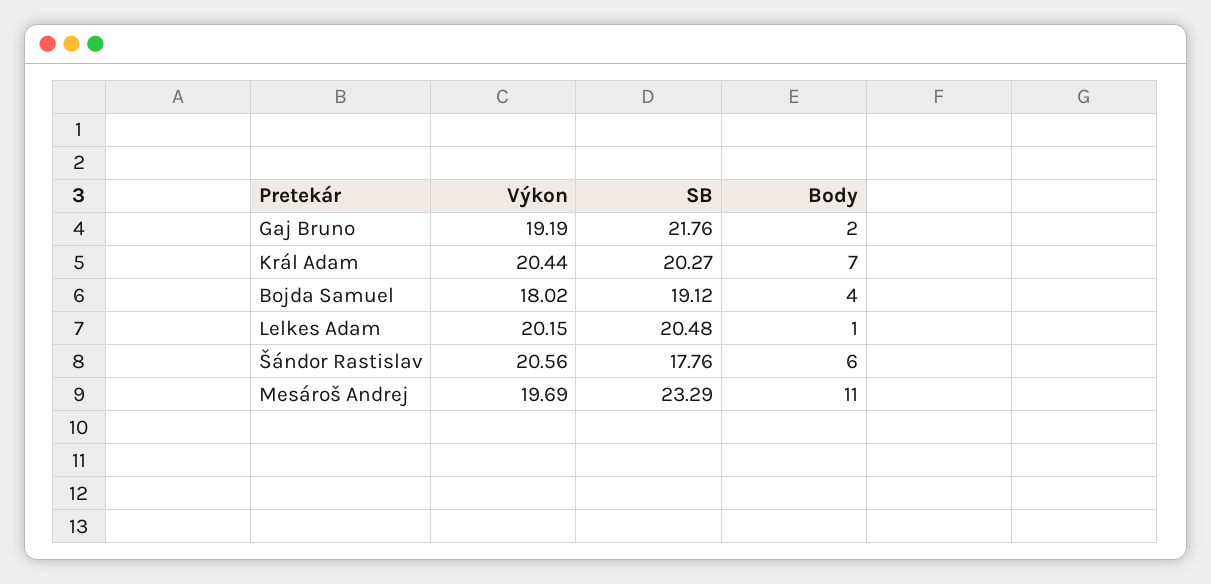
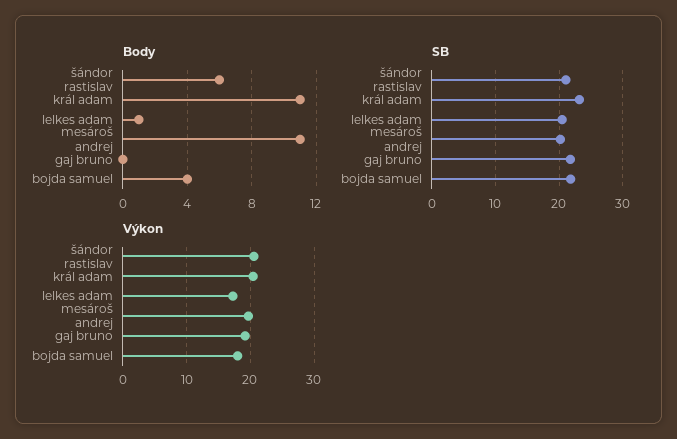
  {
    "Výkon": {
      "Gaj Bruno": 19.19,
      "Král Adam": 20.44,
      "Bojda Samuel": 18.02,
-     "Lelkes Adam": 20.15,
+     "Lelkes Adam": 17,
      "Šándor Rastislav": 20.56,
      "Mesároš Andrej": 19.69
    },
    "SB": {
      "Gaj Bruno": 21.76,
-     "Král Adam": 20.27,
+     "Král Adam": 23,
-     "Bojda Samuel": 19.12,
+     "Bojda Samuel": 22,
      "Lelkes Adam": 20.48,
-     "Šándor Rastislav": 17.76,
+     "Šándor Rastislav": 21,
-     "Mesároš Andrej": 23.29
+     "Mesároš Andrej": 20
    },
    "Body": {
-     "Gaj Bruno": 2,
+     "Gaj Bruno": 0,
-     "Král Adam": 7,
+     "Král Adam": 11,
      "Bojda Samuel": 4,
      "Lelkes Adam": 1,
      "Šándor Rastislav": 6,
      "Mesároš Andrej": 11
    }
  }

